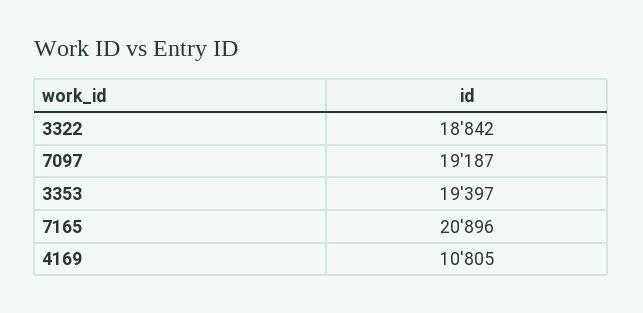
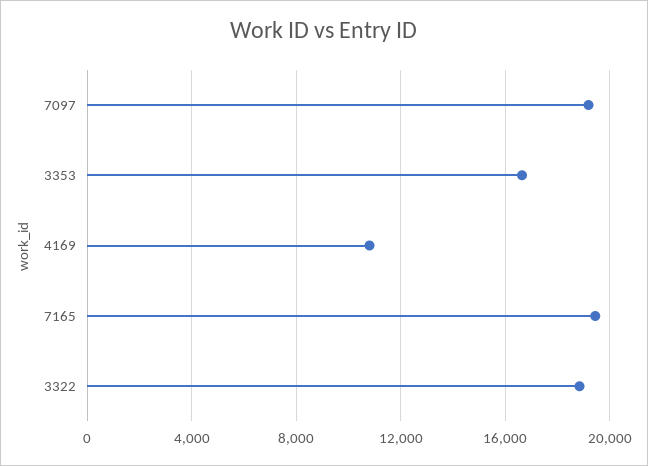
  {
    "3322": 18842,
    "7097": 19187,
-   "3353": 19397,
+   "3353": 16500,
-   "7165": 20896,
+   "7165": 19500,
    "4169": 10805
  }

